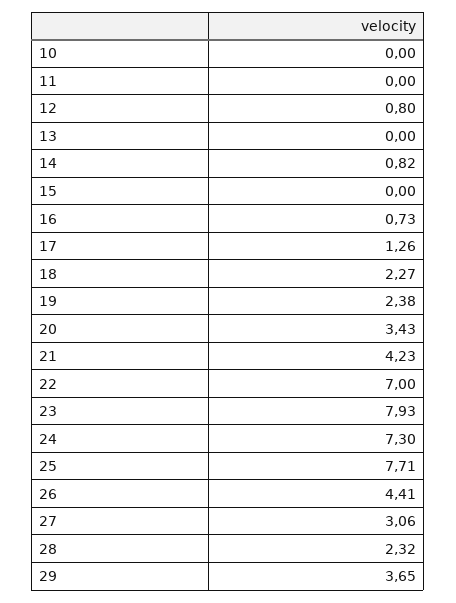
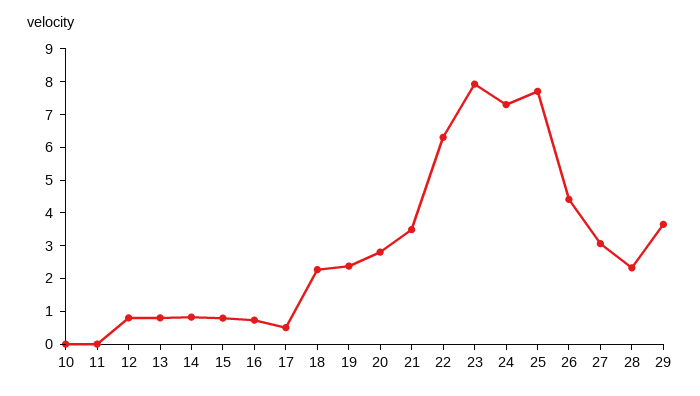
  {
    "10": 0,
    "11": 0,
    "12": 0.8,
-   "13": 0,
+   "13": 0.75,
    "14": 0.82,
-   "15": 0,
+   "15": 0.75,
    "16": 0.73,
-   "17": 1.26,
+   "17": 0.5,
    "18": 2.27,
    "19": 2.38,
-   "20": 3.43,
+   "20": 2.75,
-   "21": 4.23,
+   "21": 3.5,
-   "22": 7,
+   "22": 6.25,
    "23": 7.93,
    "24": 7.3,
    "25": 7.71,
    "26": 4.41,
    "27": 3.06,
    "28": 2.32,
    "29": 3.65
  }

